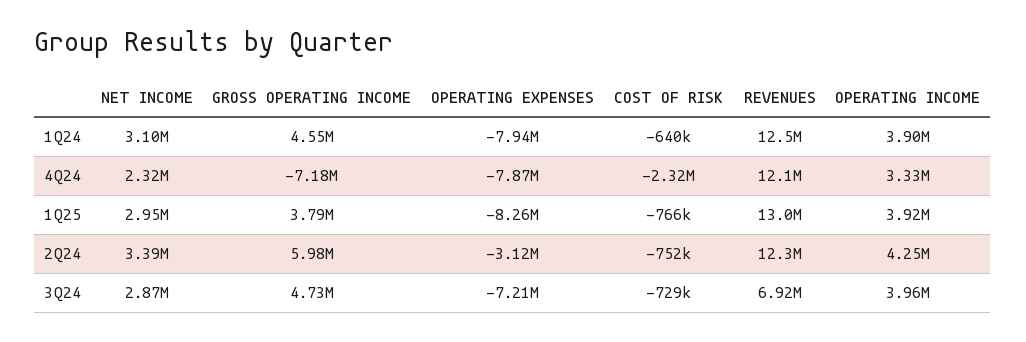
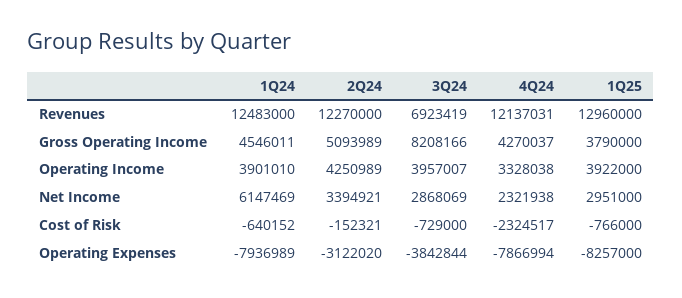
  {
    "NET INCOME": {
-     "1Q24": 3100000,
+     "1Q24": 6147469,
      "4Q24": 2321938,
      "1Q25": 2951000,
      "2Q24": 3394921,
      "3Q24": 2868069
    },
    "GROSS OPERATING INCOME": {
      "1Q24": 4546011,
-     "4Q24": -7180000,
+     "4Q24": 4270037,
      "1Q25": 3790000,
-     "2Q24": 5980000,
+     "2Q24": 5093989,
-     "3Q24": 4730000
+     "3Q24": 8208166
    },
    "OPERATING EXPENSES": {
      "1Q24": -7936989,
      "4Q24": -7866994,
      "1Q25": -8257000,
      "2Q24": -3122020,
-     "3Q24": -7210000
+     "3Q24": -3842844
    },
    "COST OF RISK": {
      "1Q24": -640152,
      "4Q24": -2324517,
      "1Q25": -766000,
-     "2Q24": -752000,
+     "2Q24": -152321,
      "3Q24": -729000
    },
    "REVENUES": {
      "1Q24": 12483000,
      "4Q24": 12137031,
      "1Q25": 12960000,
      "2Q24": 12270000,
      "3Q24": 6923419
    },
    "OPERATING INCOME": {
      "1Q24": 3901010,
      "4Q24": 3328038,
      "1Q25": 3922000,
      "2Q24": 4250989,
      "3Q24": 3957007
    }
  }

